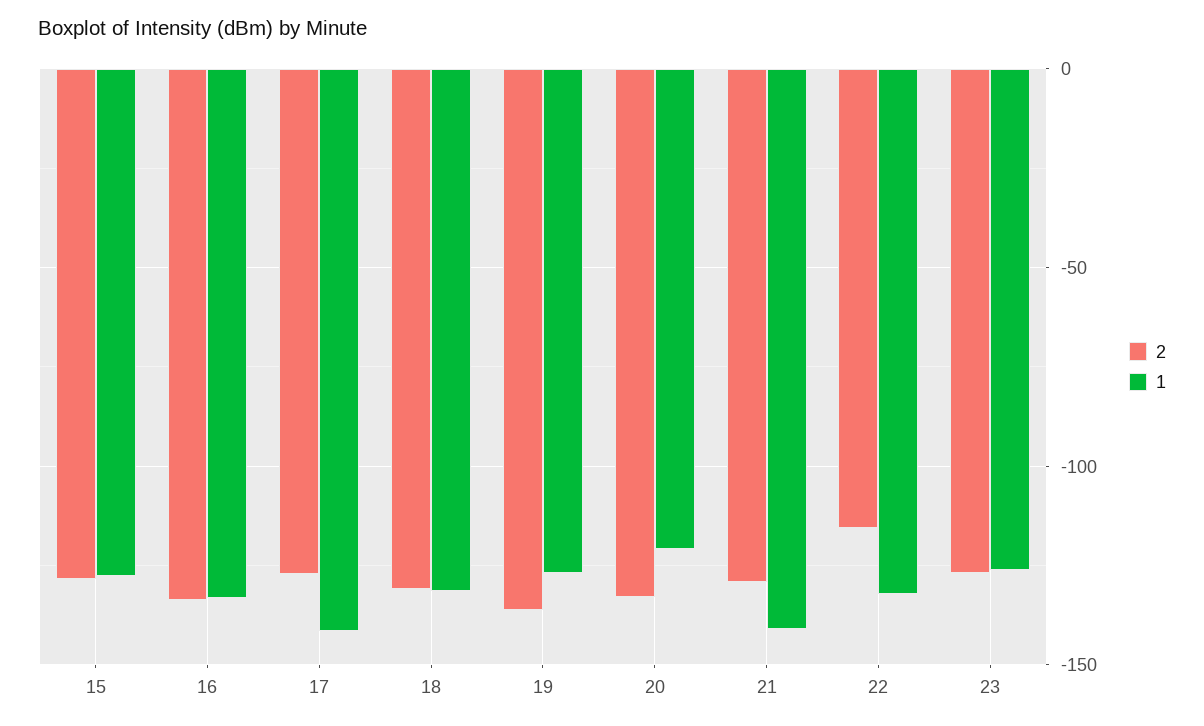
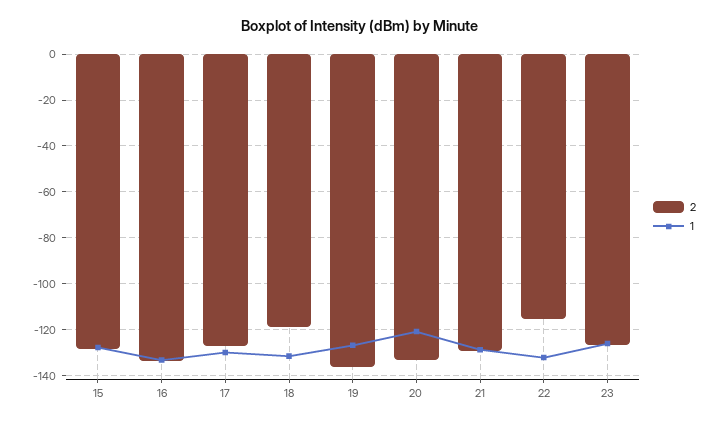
  {
    "2": {
      "15": -130,
      "16": -135,
      "17": -125,
-     "18": -130,
+     "18": -120,
      "19": -135,
      "20": -135,
      "21": -130,
      "22": -115,
      "23": -125
    },
    "1": {
      "15": -130,
      "16": -135,
-     "17": -140,
+     "17": -130,
      "18": -130,
      "19": -125,
      "20": -120,
-     "21": -140,
+     "21": -130,
      "22": -130,
      "23": -125
    }
  }

